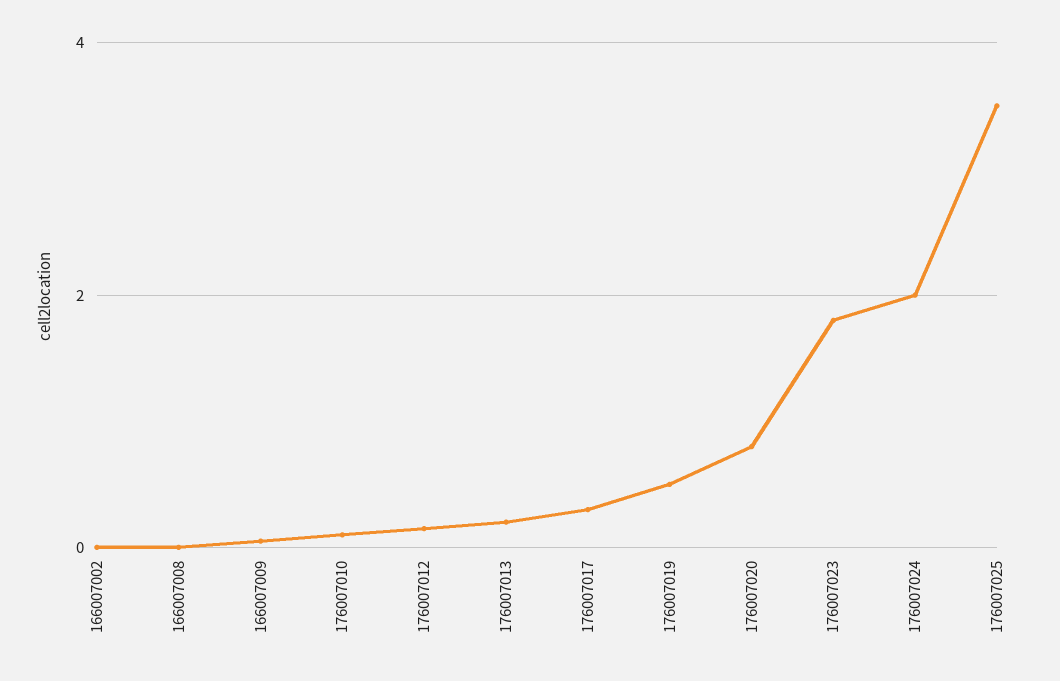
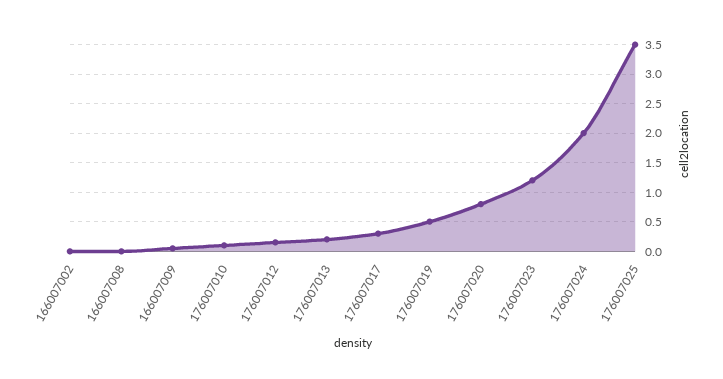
  {
    "166007002": 0,
    "166007008": 0,
    "166007009": 0,
    "176007010": 0.2,
    "176007012": 0.2,
    "176007013": 0.2,
    "176007017": 0.4,
    "176007019": 0.6,
    "176007020": 0.8,
-   "176007023": 1.8,
+   "176007023": 1.25,
    "176007024": 2,
    "176007025": 3.6
  }

